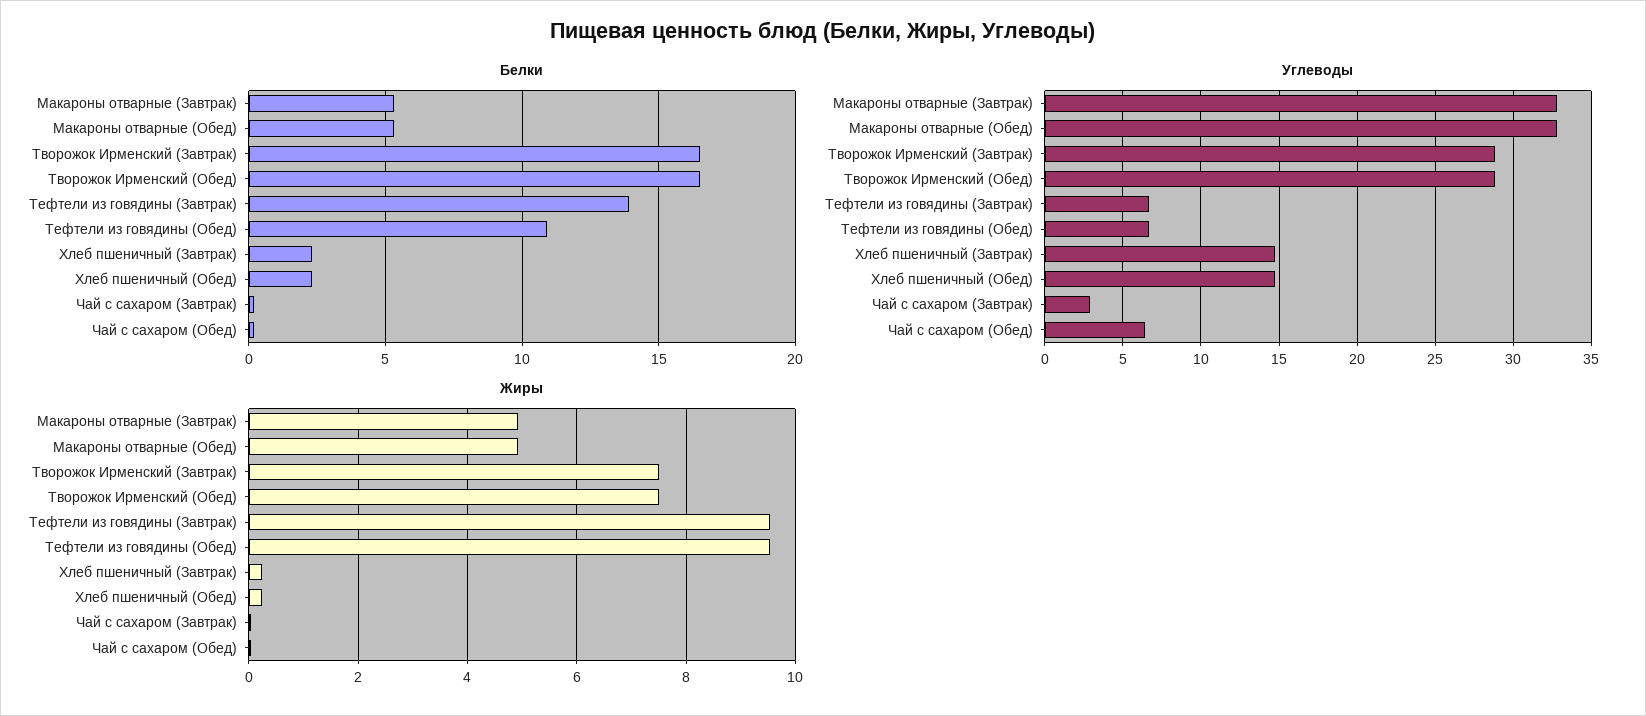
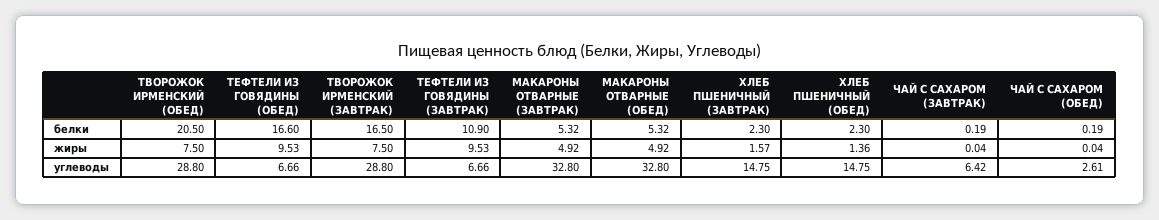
  {
    "Белки": {
      "Макароны отварные (Завтрак)": 5.32,
      "Макароны отварные (Обед)": 5.32,
      "Творожок Ирменский (Завтрак)": 16.5,
-     "Творожок Ирменский (Обед)": 16.5,
+     "Творожок Ирменский (Обед)": 20.5,
-     "Тефтели из говядины (Завтрак)": 14,
+     "Тефтели из говядины (Завтрак)": 10.9,
-     "Тефтели из говядины (Обед)": 11,
+     "Тефтели из говядины (Обед)": 16.6,
      "Хлеб пшеничный (Завтрак)": 2.3,
      "Хлеб пшеничный (Обед)": 2.3,
      "Чай с сахаром (Завтрак)": 0.19,
      "Чай с сахаром (Обед)": 0.19
    },
    "Углеводы": {
      "Макароны отварные (Завтрак)": 32.8,
      "Макароны отварные (Обед)": 32.8,
      "Творожок Ирменский (Завтрак)": 28.8,
      "Творожок Ирменский (Обед)": 28.8,
      "Тефтели из говядины (Завтрак)": 6.66,
      "Тефтели из говядины (Обед)": 6.66,
      "Хлеб пшеничный (Завтрак)": 14.75,
      "Хлеб пшеничный (Обед)": 14.75,
-     "Чай с сахаром (Завтрак)": 3,
+     "Чай с сахаром (Завтрак)": 6.42,
-     "Чай с сахаром (Обед)": 6.5
+     "Чай с сахаром (Обед)": 2.61
    },
    "Жиры": {
      "Макароны отварные (Завтрак)": 4.92,
      "Макароны отварные (Обед)": 4.92,
      "Творожок Ирменский (Завтрак)": 7.5,
      "Творожок Ирменский (Обед)": 7.5,
      "Тефтели из говядины (Завтрак)": 9.53,
      "Тефтели из говядины (Обед)": 9.53,
-     "Хлеб пшеничный (Завтрак)": 0.2,
+     "Хлеб пшеничный (Завтрак)": 1.57,
-     "Хлеб пшеничный (Обед)": 0.2,
+     "Хлеб пшеничный (Обед)": 1.36,
      "Чай с сахаром (Завтрак)": 0.04,
      "Чай с сахаром (Обед)": 0.04
    }
  }

